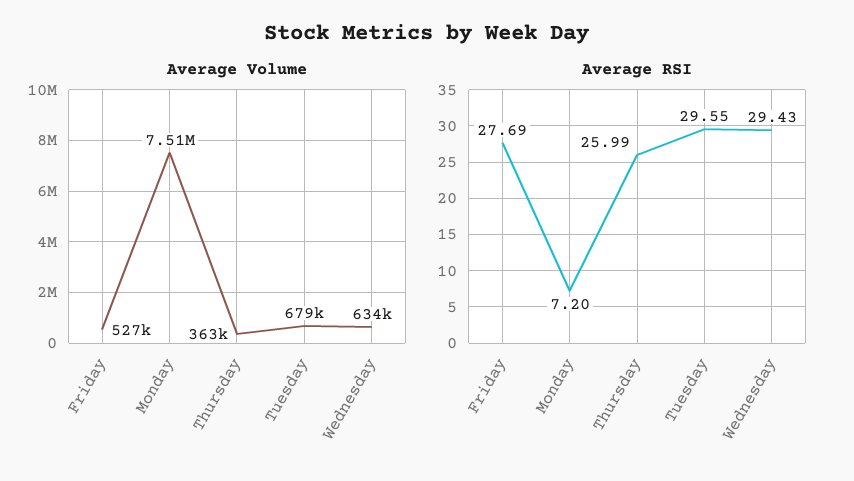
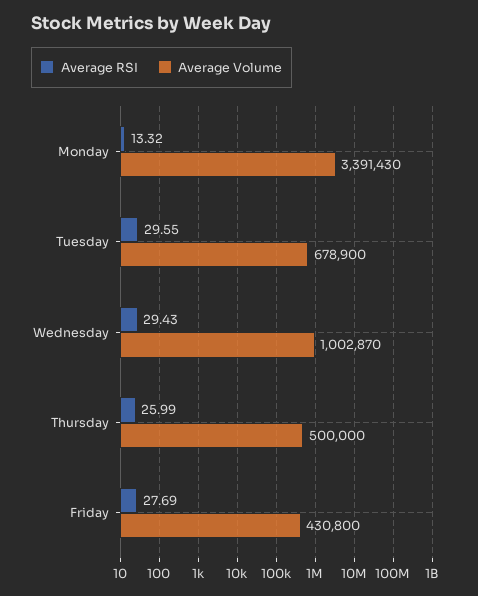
  {
    "Average Volume": {
-     "Friday": 527000,
+     "Friday": 430800,
-     "Monday": 7510000,
+     "Monday": 3391430,
-     "Thursday": 363000,
+     "Thursday": 500000,
      "Tuesday": 678900,
-     "Wednesday": 634000
+     "Wednesday": 1002870
    },
    "Average RSI": {
      "Friday": 27.69,
-     "Monday": 7.2,
+     "Monday": 13.32,
      "Thursday": 25.99,
      "Tuesday": 29.55,
      "Wednesday": 29.43
    }
  }

